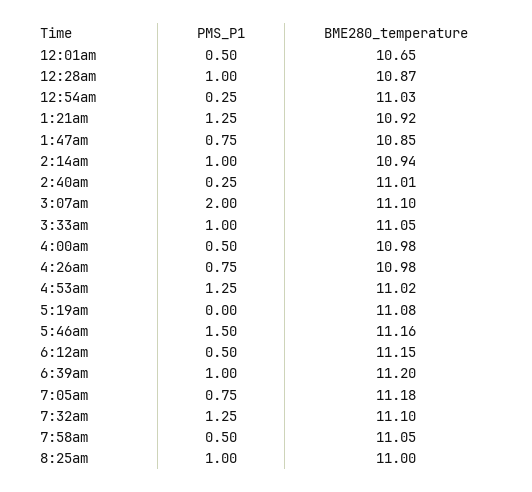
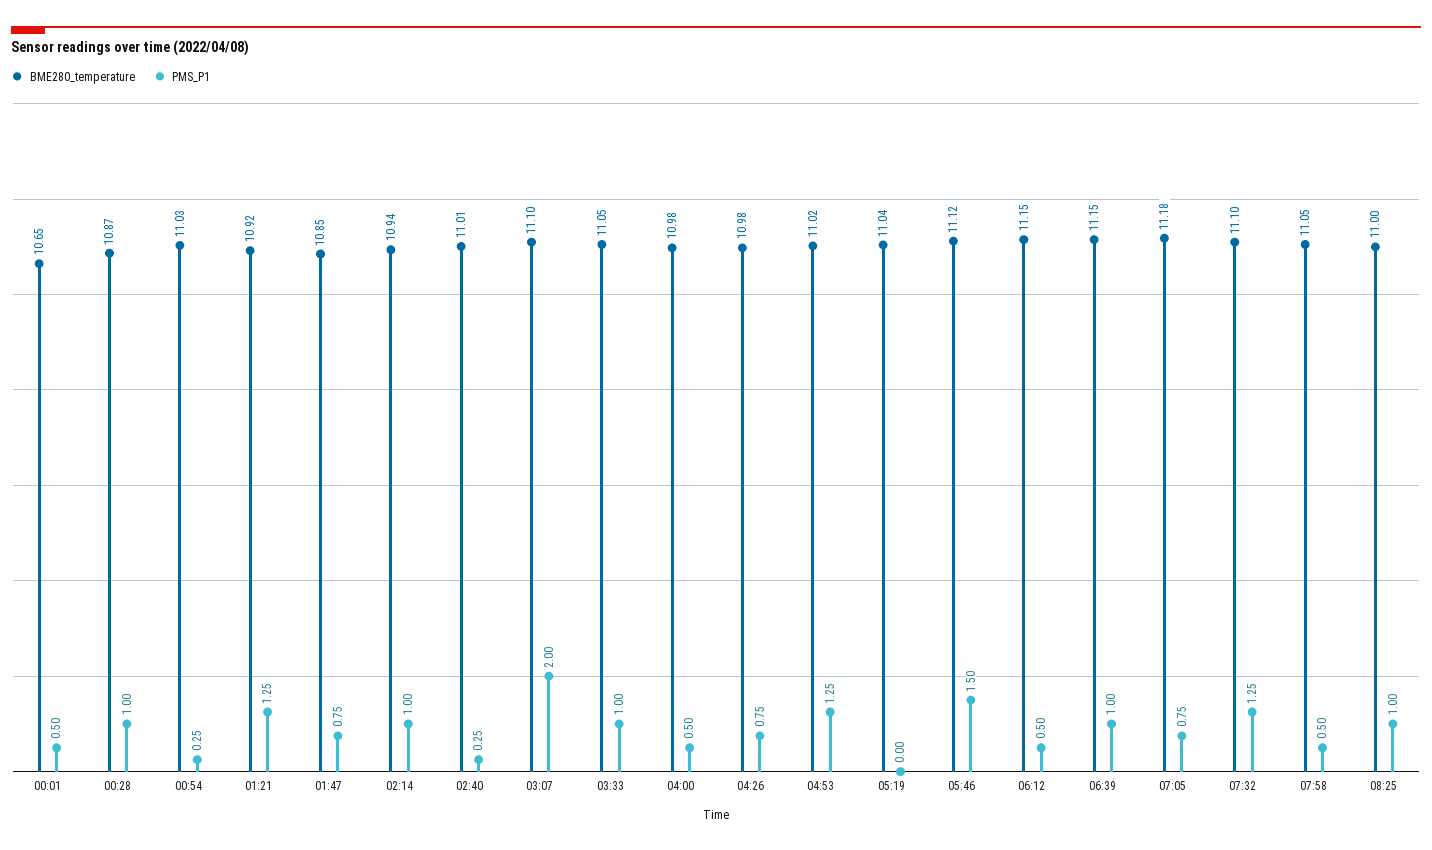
  {
    "PMS_P1": {
      "12:01am": 0.5,
      "12:28am": 1,
      "12:54am": 0.25,
      "1:21am": 1.25,
      "1:47am": 0.75,
      "2:14am": 1,
      "2:40am": 0.25,
      "3:07am": 2,
      "3:33am": 1,
      "4:00am": 0.5,
      "4:26am": 0.75,
      "4:53am": 1.25,
      "5:19am": 0,
      "5:46am": 1.5,
      "6:12am": 0.5,
      "6:39am": 1,
      "7:05am": 0.75,
      "7:32am": 1.25,
      "7:58am": 0.5,
      "8:25am": 1
    },
    "BME280_temperature": {
      "12:01am": 10.65,
      "12:28am": 10.87,
      "12:54am": 11.03,
      "1:21am": 10.92,
      "1:47am": 10.85,
      "2:14am": 10.94,
      "2:40am": 11.01,
      "3:07am": 11.1,
      "3:33am": 11.05,
      "4:00am": 10.98,
      "4:26am": 10.98,
      "4:53am": 11.02,
-     "5:19am": 11.08,
+     "5:19am": 11.04,
-     "5:46am": 11.16,
+     "5:46am": 11.12,
      "6:12am": 11.15,
-     "6:39am": 11.2,
+     "6:39am": 11.15,
      "7:05am": 11.18,
      "7:32am": 11.1,
      "7:58am": 11.05,
      "8:25am": 11
    }
  }

